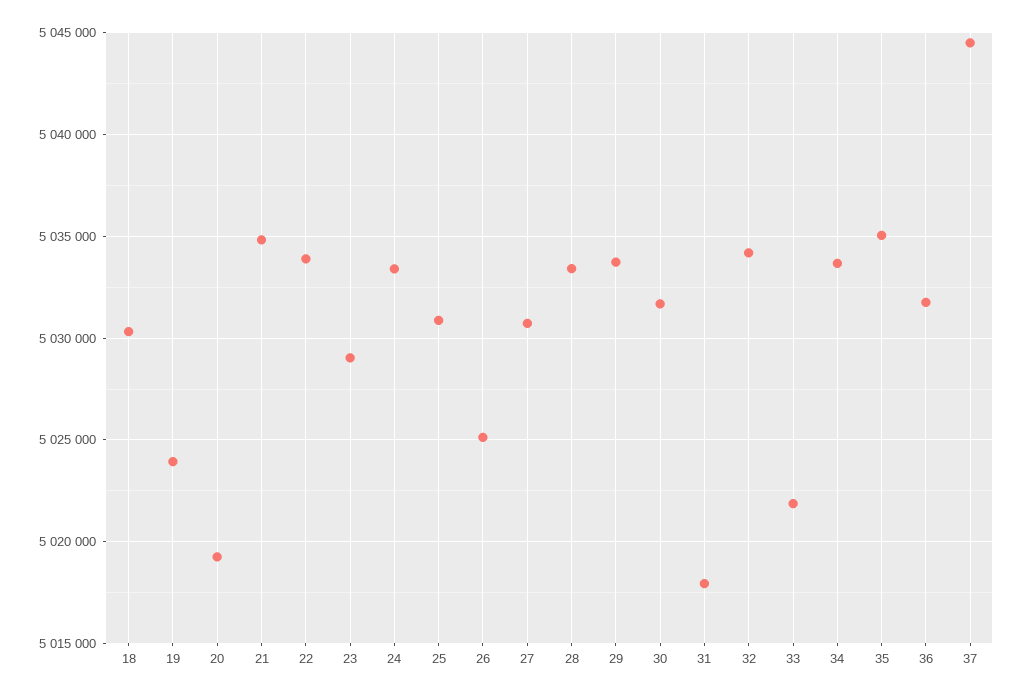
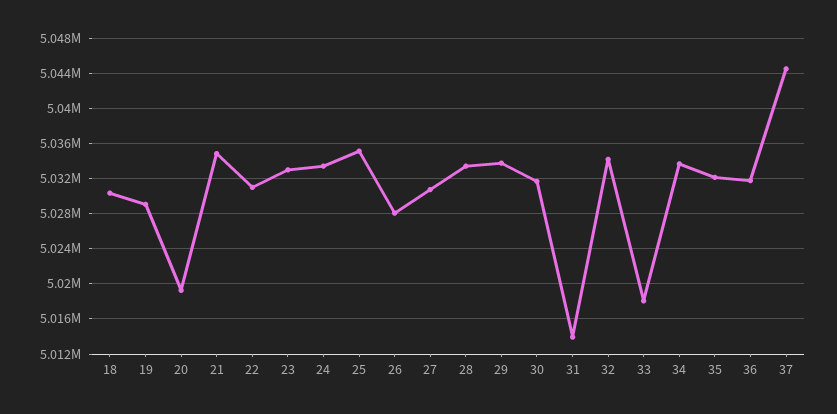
  {
    "18": 5030500,
-   "19": 5024000,
+   "19": 5029000,
    "20": 5019500,
    "21": 5035000,
-   "22": 5034000,
+   "22": 5031000,
-   "23": 5029000,
+   "23": 5033000,
    "24": 5033500,
-   "25": 5031000,
+   "25": 5035000,
-   "26": 5025000,
+   "26": 5028000,
    "27": 5030500,
    "28": 5033500,
    "29": 5033500,
    "30": 5031500,
-   "31": 5018000,
+   "31": 5014000,
    "32": 5034000,
-   "33": 5022000,
+   "33": 5018000,
    "34": 5033500,
-   "35": 5035000,
+   "35": 5032000,
    "36": 5032000,
    "37": 5044500
  }

